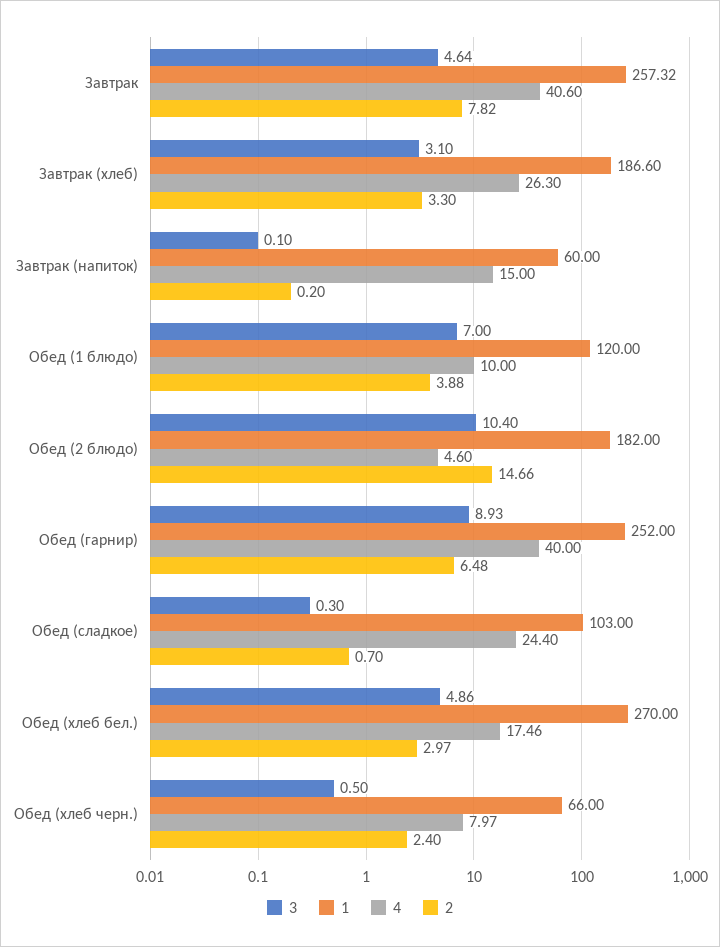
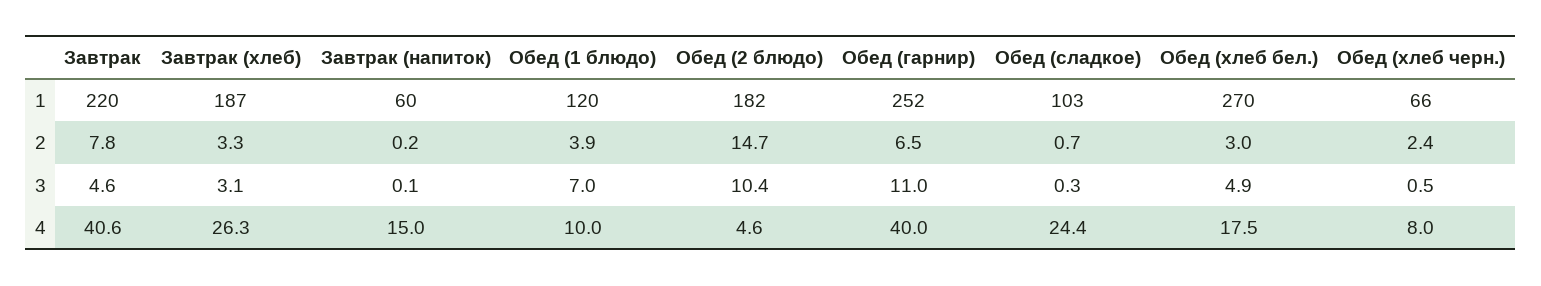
  {
    "3": {
      "Завтрак": 4.64,
      "Завтрак (хлеб)": 3.1,
      "Завтрак (напиток)": 0.1,
      "Обед (1 блюдо)": 7,
      "Обед (2 блюдо)": 10.4,
-     "Обед (гарнир)": 8.93,
+     "Обед (гарнир)": 11,
      "Обед (сладкое)": 0.3,
      "Обед (хлеб бел.)": 4.86,
      "Обед (хлеб черн.)": 0.5
    },
    "1": {
-     "Завтрак": 257.32,
+     "Завтрак": 220,
      "Завтрак (хлеб)": 186.6,
      "Завтрак (напиток)": 60,
      "Обед (1 блюдо)": 120,
      "Обед (2 блюдо)": 182,
      "Обед (гарнир)": 252,
      "Обед (сладкое)": 103,
      "Обед (хлеб бел.)": 270,
      "Обед (хлеб черн.)": 66
    },
    "4": {
      "Завтрак": 40.6,
      "Завтрак (хлеб)": 26.3,
      "Завтрак (напиток)": 15,
      "Обед (1 блюдо)": 10,
      "Обед (2 блюдо)": 4.6,
      "Обед (гарнир)": 40,
      "Обед (сладкое)": 24.4,
      "Обед (хлеб бел.)": 17.46,
      "Обед (хлеб черн.)": 7.97
    },
    "2": {
      "Завтрак": 7.82,
      "Завтрак (хлеб)": 3.3,
      "Завтрак (напиток)": 0.2,
      "Обед (1 блюдо)": 3.88,
      "Обед (2 блюдо)": 14.66,
      "Обед (гарнир)": 6.48,
      "Обед (сладкое)": 0.7,
      "Обед (хлеб бел.)": 2.97,
      "Обед (хлеб черн.)": 2.4
    }
  }

